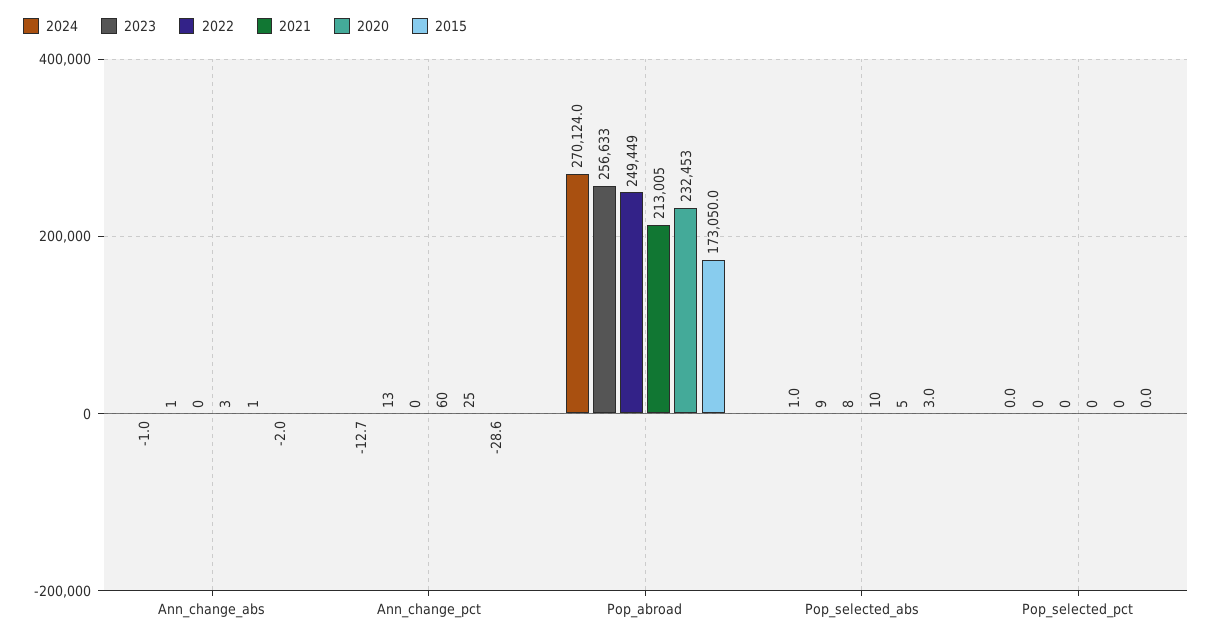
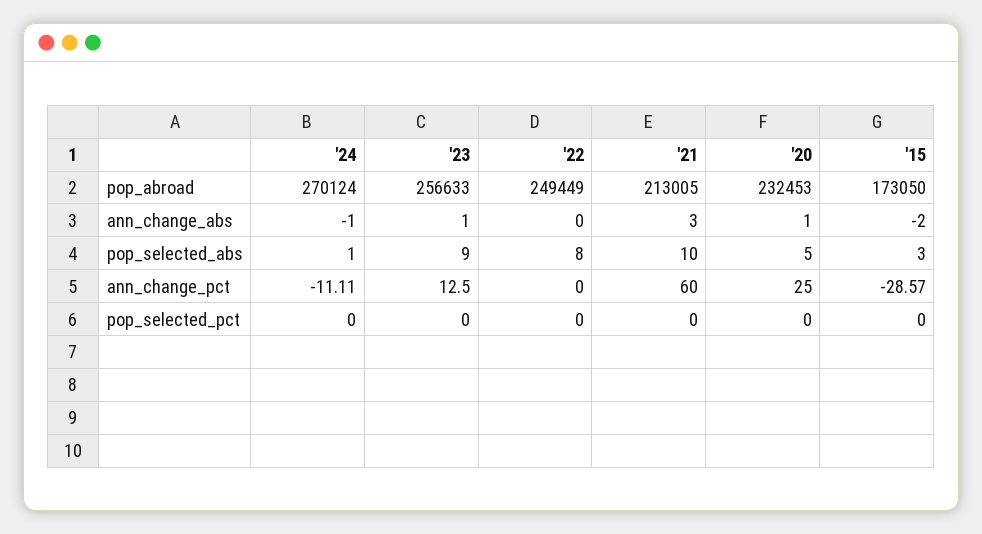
  {
    "2024": {
      "Ann_change_abs": -1,
-     "Ann_change_pct": -12.7,
+     "Ann_change_pct": -11.11,
      "Pop_abroad": 270124,
      "Pop_selected_abs": 1,
      "Pop_selected_pct": 0
    },
    "2023": {
      "Ann_change_abs": 1,
      "Ann_change_pct": 12.5,
      "Pop_abroad": 256633,
      "Pop_selected_abs": 9,
      "Pop_selected_pct": 0
    },
    "2022": {
      "Ann_change_abs": 0,
      "Ann_change_pct": 0,
      "Pop_abroad": 249449,
      "Pop_selected_abs": 8,
      "Pop_selected_pct": 0
    },
    "2021": {
      "Ann_change_abs": 3,
      "Ann_change_pct": 60,
      "Pop_abroad": 213005,
      "Pop_selected_abs": 10,
      "Pop_selected_pct": 0
    },
    "2020": {
      "Ann_change_abs": 1,
      "Ann_change_pct": 25,
      "Pop_abroad": 232453,
      "Pop_selected_abs": 5,
      "Pop_selected_pct": 0
    },
    "2015": {
      "Ann_change_abs": -2,
      "Ann_change_pct": -28.57,
      "Pop_abroad": 173050,
      "Pop_selected_abs": 3,
      "Pop_selected_pct": 0
    }
  }

